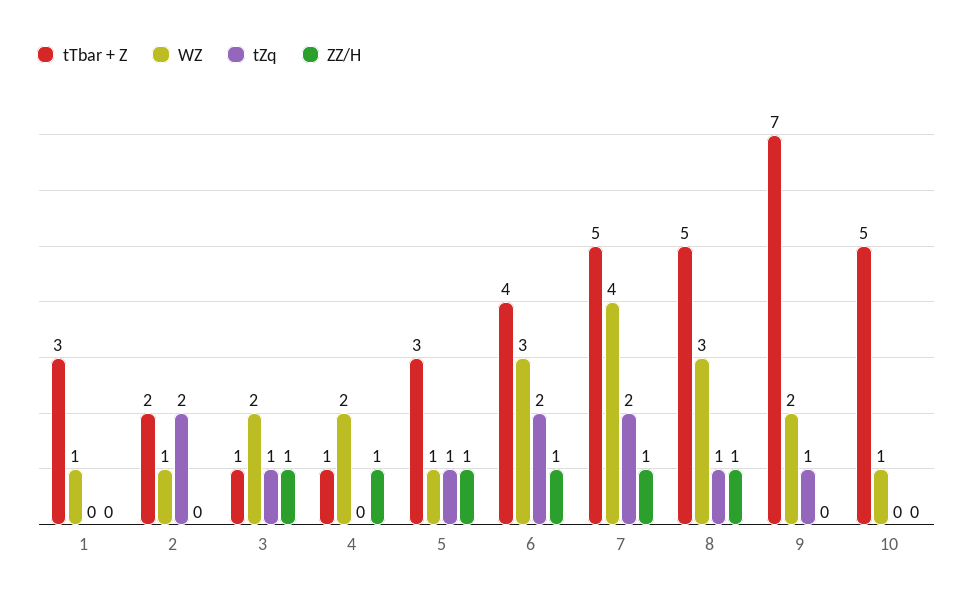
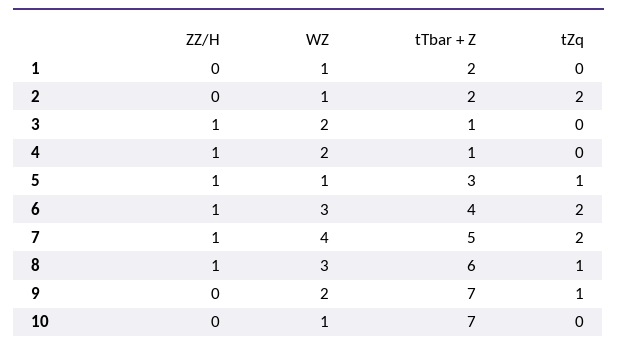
  {
    "tTbar + Z": {
-     "1": 3,
+     "1": 2,
      "2": 2,
      "3": 1,
      "4": 1,
      "5": 3,
      "6": 4,
      "7": 5,
-     "8": 5,
+     "8": 6,
      "9": 7,
-     "10": 5
+     "10": 7
    },
    "WZ": {
      "1": 1,
      "2": 1,
      "3": 2,
      "4": 2,
      "5": 1,
      "6": 3,
      "7": 4,
      "8": 3,
      "9": 2,
      "10": 1
    },
    "tZq": {
      "1": 0,
      "2": 2,
-     "3": 1,
+     "3": 0,
      "4": 0,
      "5": 1,
      "6": 2,
      "7": 2,
      "8": 1,
      "9": 1,
      "10": 0
    },
    "ZZ/H": {
      "1": 0,
      "2": 0,
      "3": 1,
      "4": 1,
      "5": 1,
      "6": 1,
      "7": 1,
      "8": 1,
      "9": 0,
      "10": 0
    }
  }

